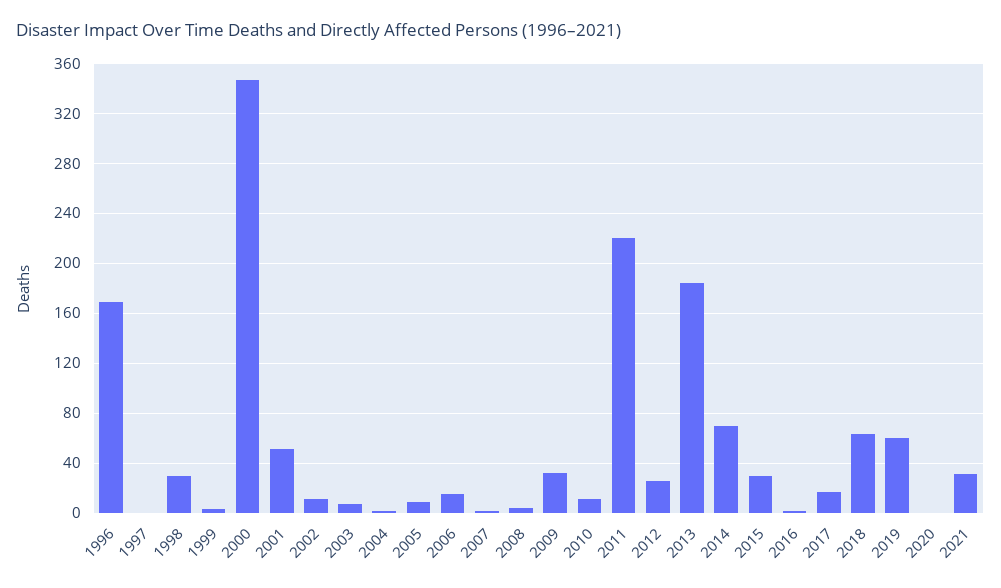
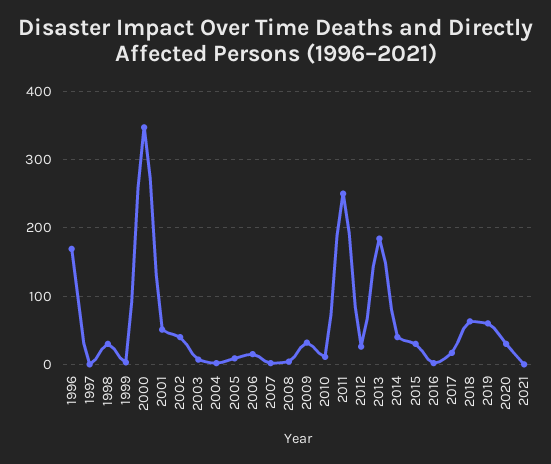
  {
    "1996": 170,
    "1997": 0,
    "1998": 30,
    "1999": 5,
    "2000": 345,
    "2001": 50,
-   "2002": 10,
+   "2002": 40,
    "2003": 5,
    "2004": 0,
    "2005": 10,
    "2006": 15,
    "2007": 0,
    "2008": 5,
    "2009": 30,
    "2010": 10,
-   "2011": 220,
+   "2011": 250,
    "2012": 25,
    "2013": 185,
-   "2014": 70,
+   "2014": 40,
    "2015": 30,
    "2016": 0,
    "2017": 15,
    "2018": 65,
    "2019": 60,
-   "2020": 0,
+   "2020": 30,
-   "2021": 30
+   "2021": 0
  }

